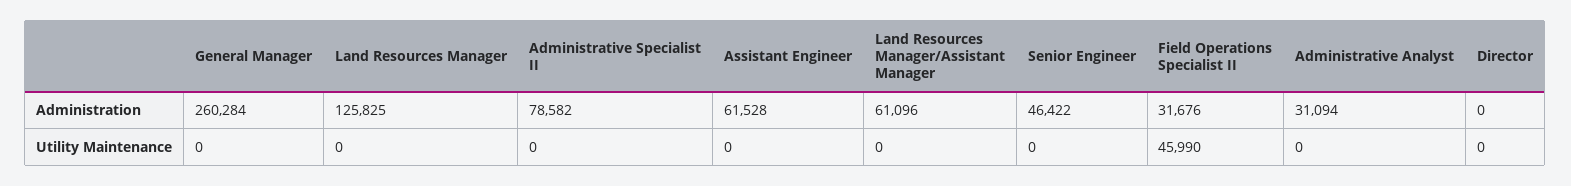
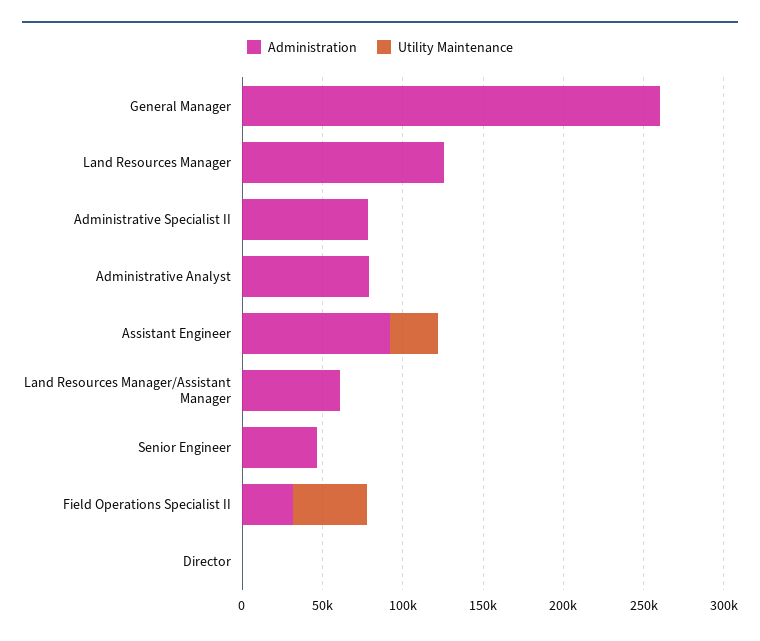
  {
    "Administration": {
      "General Manager": 260284,
      "Land Resources Manager": 125825,
      "Administrative Specialist II": 78582,
-     "Assistant Engineer": 61528,
+     "Assistant Engineer": 90000,
      "Land Resources Manager/Assistant Manager": 61096,
      "Senior Engineer": 46422,
      "Field Operations Specialist II": 31676,
-     "Administrative Analyst": 31094,
+     "Administrative Analyst": 80000,
      "Director": 0
    },
    "Utility Maintenance": {
      "General Manager": 0,
      "Land Resources Manager": 0,
      "Administrative Specialist II": 0,
-     "Assistant Engineer": 0,
+     "Assistant Engineer": 30000,
      "Land Resources Manager/Assistant Manager": 0,
      "Senior Engineer": 0,
      "Field Operations Specialist II": 45990,
      "Administrative Analyst": 0,
      "Director": 0
    }
  }

